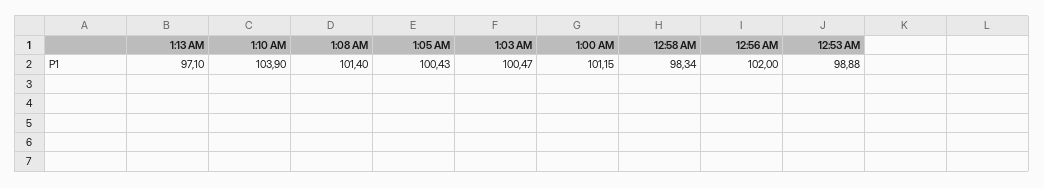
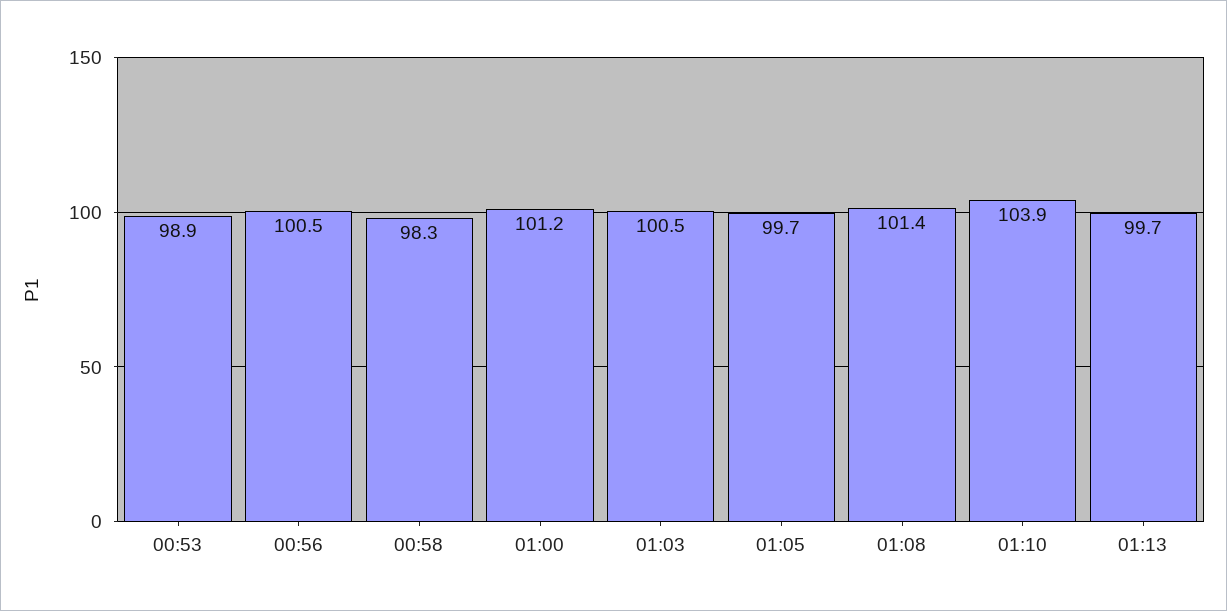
  {
-   "1:13 AM": 97.1,
+   "1:13 AM": 99.7,
    "1:10 AM": 103.9,
    "1:08 AM": 101.4,
-   "1:05 AM": 100.43,
+   "1:05 AM": 99.7,
    "1:03 AM": 100.47,
    "1:00 AM": 101.15,
    "12:58 AM": 98.34,
-   "12:56 AM": 102,
+   "12:56 AM": 100.5,
    "12:53 AM": 98.88
  }

